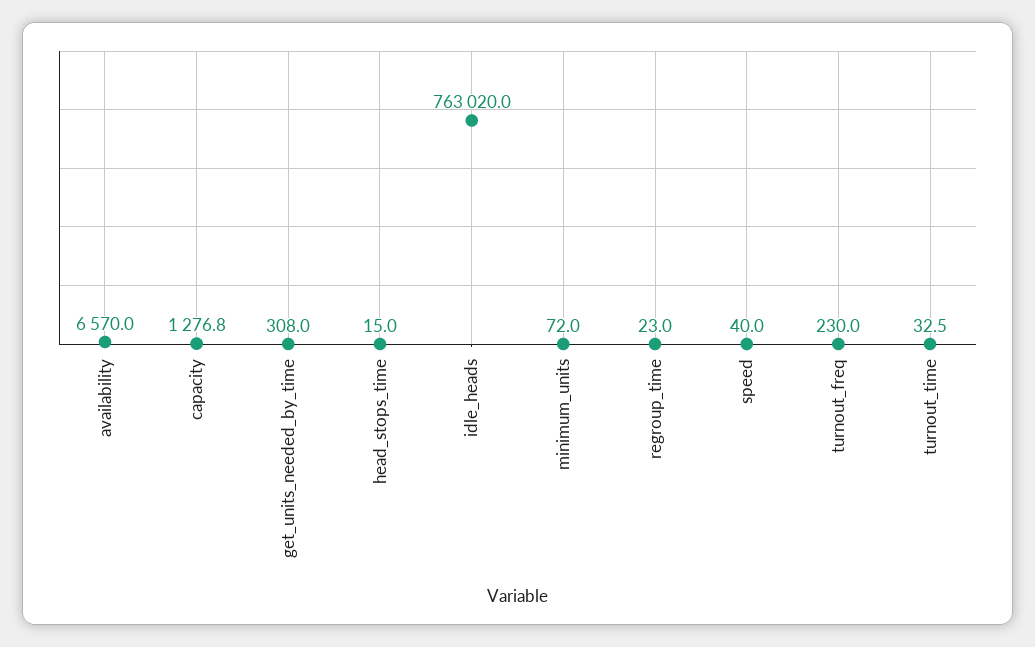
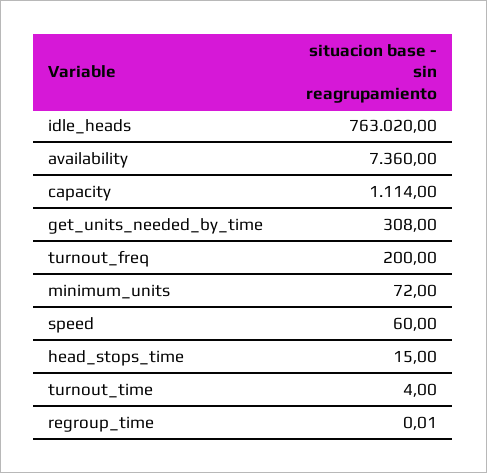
  {
-   "availability": 6570,
+   "availability": 7360,
-   "capacity": 1276.8,
+   "capacity": 1114,
    "get_units_needed_by_time": 308,
    "head_stops_time": 15,
    "idle_heads": 763020,
    "minimum_units": 72,
-   "regroup_time": 23,
+   "regroup_time": 0.01,
-   "speed": 40,
+   "speed": 60,
-   "turnout_freq": 230,
+   "turnout_freq": 200,
-   "turnout_time": 32.5
+   "turnout_time": 4
  }

